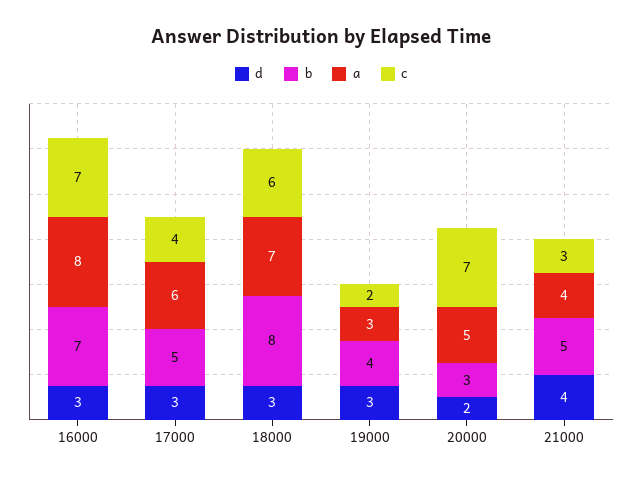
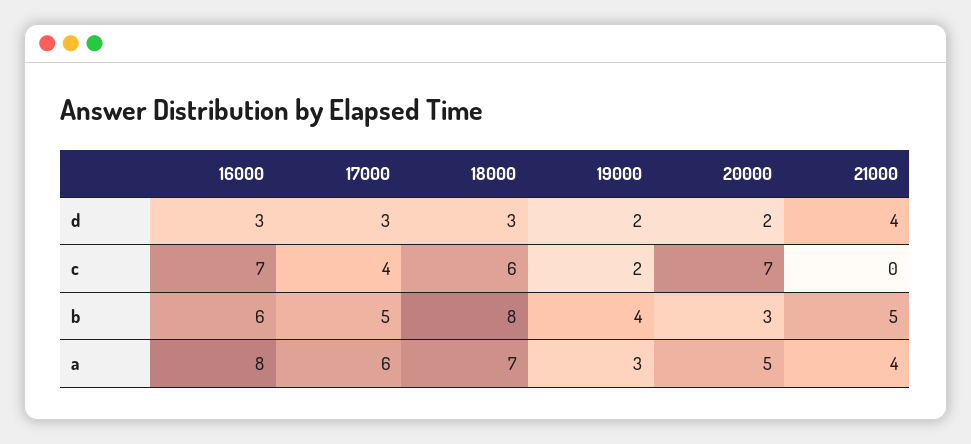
  {
    "d": {
      "16000": 3,
      "17000": 3,
      "18000": 3,
-     "19000": 3,
+     "19000": 2,
      "20000": 2,
      "21000": 4
    },
    "b": {
-     "16000": 7,
+     "16000": 6,
      "17000": 5,
      "18000": 8,
      "19000": 4,
      "20000": 3,
      "21000": 5
    },
    "a": {
      "16000": 8,
      "17000": 6,
      "18000": 7,
      "19000": 3,
      "20000": 5,
      "21000": 4
    },
    "c": {
      "16000": 7,
      "17000": 4,
      "18000": 6,
      "19000": 2,
      "20000": 7,
-     "21000": 3
+     "21000": 0
    }
  }

